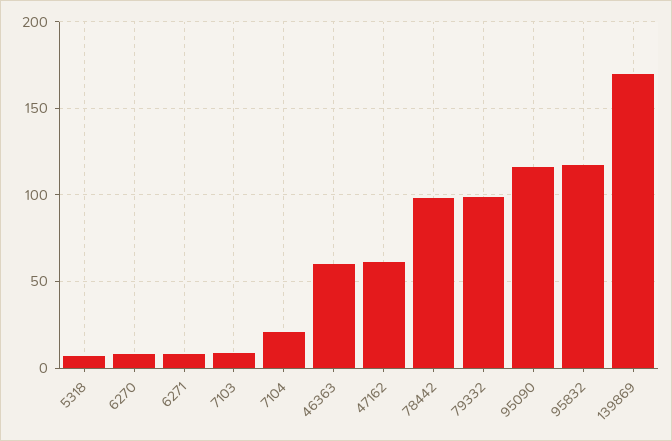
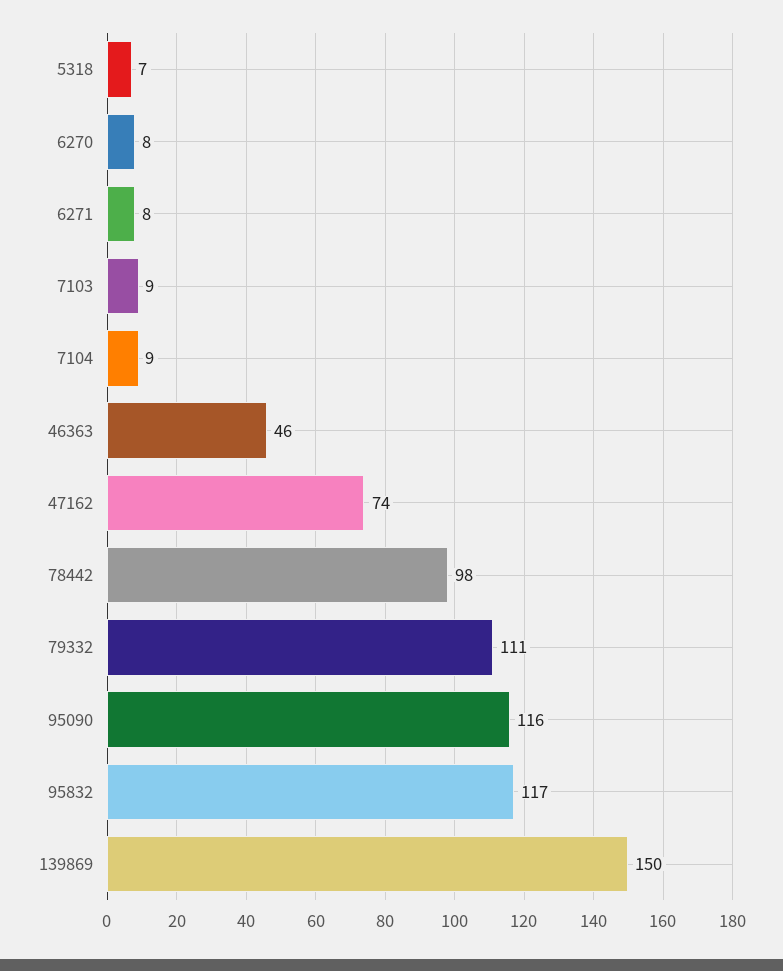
  {
    "5318": 7,
    "6270": 8,
    "6271": 8,
    "7103": 9,
-   "7104": 20,
+   "7104": 9,
-   "46363": 60,
+   "46363": 46,
-   "47162": 60,
+   "47162": 74,
    "78442": 98,
-   "79332": 100,
+   "79332": 111,
    "95090": 116,
    "95832": 117,
-   "139869": 170
+   "139869": 150
  }

